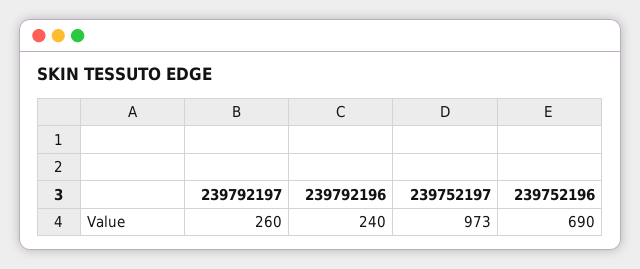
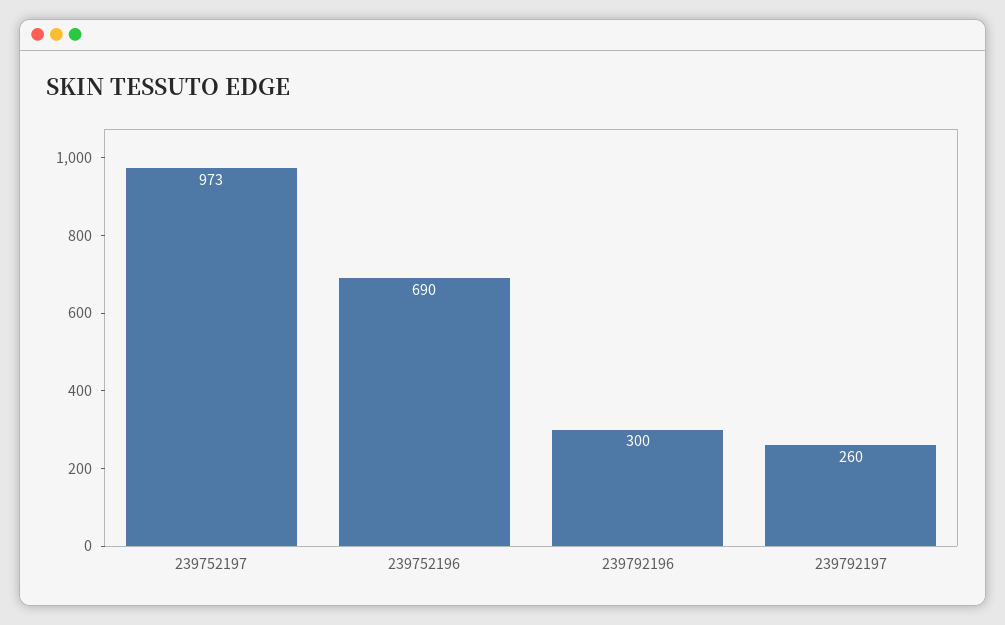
  {
    "239792197": 260,
-   "239792196": 240,
+   "239792196": 300,
    "239752197": 973,
    "239752196": 690
  }

